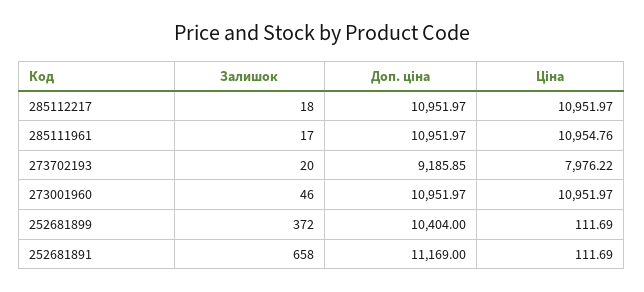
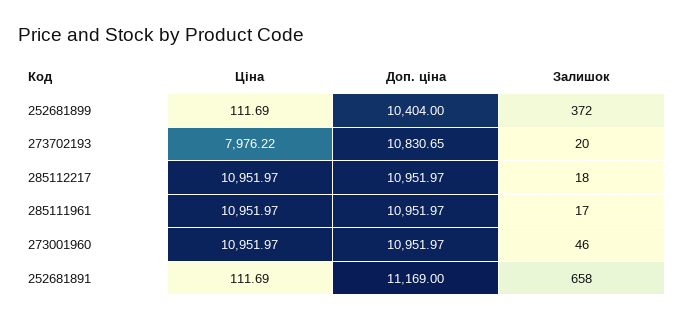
  {
    "Залишок": {
      "285112217": 18,
      "285111961": 17,
      "273702193": 20,
      "273001960": 46,
      "252681899": 372,
      "252681891": 658
    },
    "Доп. ціна": {
      "285112217": 10951.97,
      "285111961": 10951.97,
-     "273702193": 9185.85,
+     "273702193": 10830.65,
      "273001960": 10951.97,
      "252681899": 10404,
      "252681891": 11169
    },
    "Ціна": {
      "285112217": 10951.97,
-     "285111961": 10954.76,
+     "285111961": 10951.97,
      "273702193": 7976.22,
      "273001960": 10951.97,
      "252681899": 111.69,
      "252681891": 111.69
    }
  }

